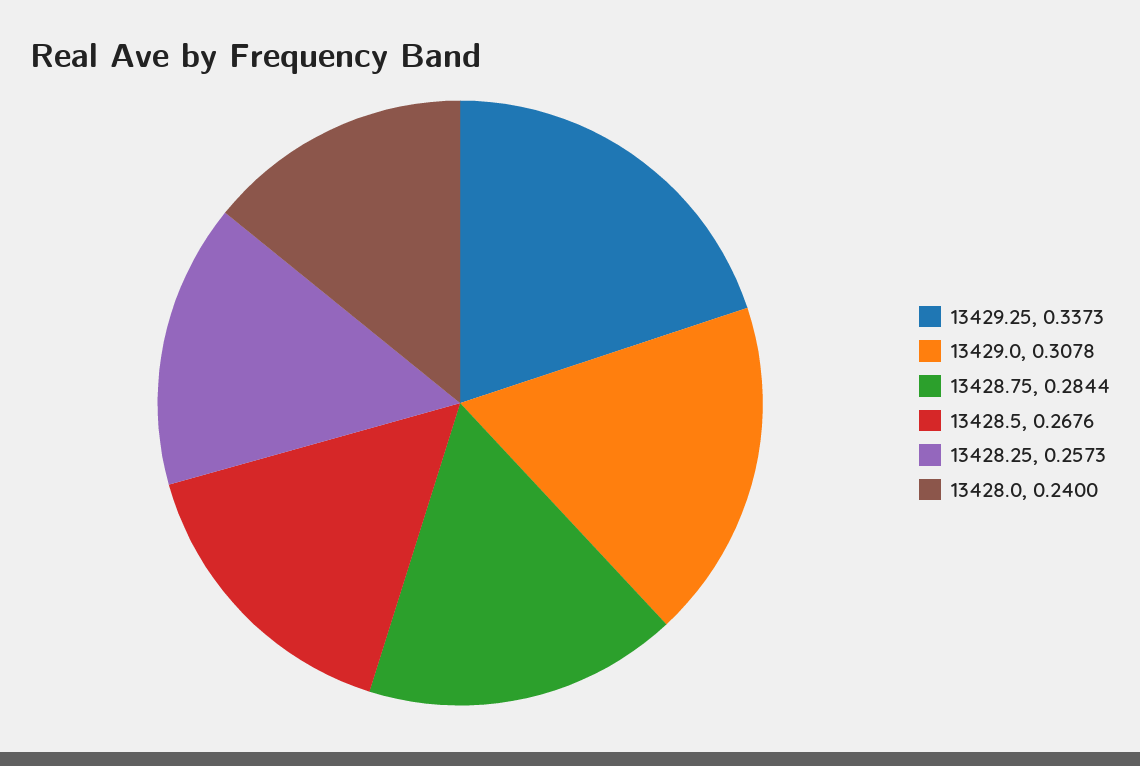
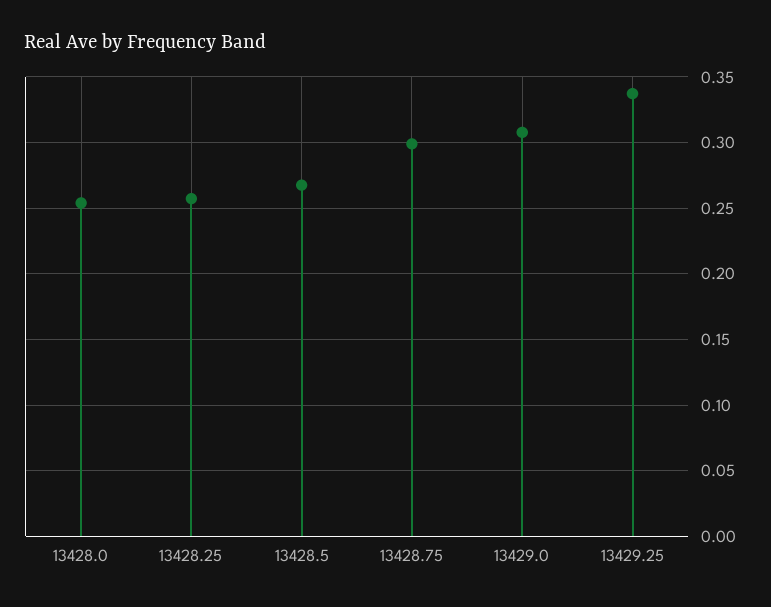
  {
    "13429.25": 0.3373,
    "13429.0": 0.3078,
-   "13428.75": 0.2844,
+   "13428.75": 0.3,
    "13428.5": 0.2676,
    "13428.25": 0.2573,
-   "13428.0": 0.24
+   "13428.0": 0.255
  }

